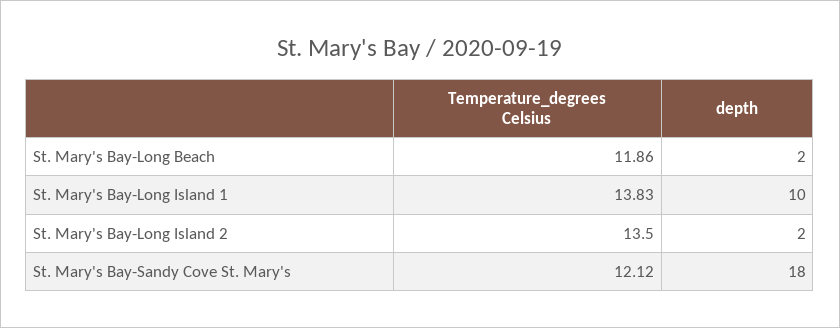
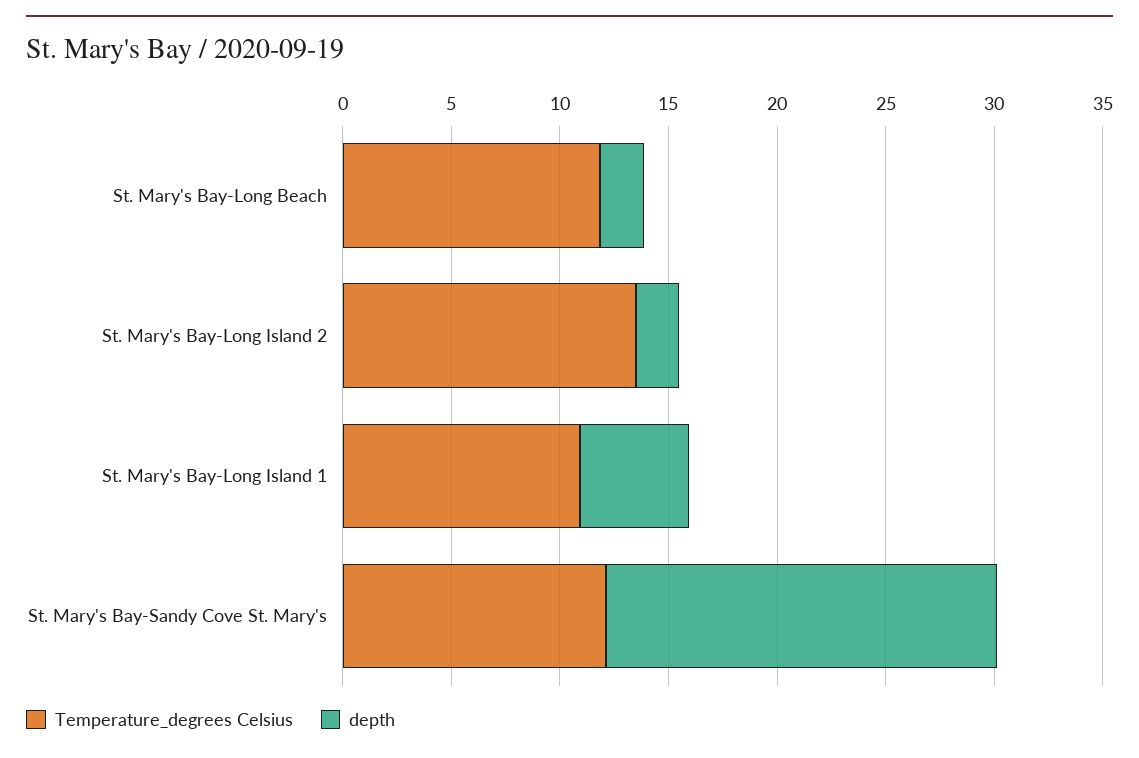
  {
    "Temperature_degrees Celsius": {
      "St. Mary's Bay-Long Beach": 11.86,
-     "St. Mary's Bay-Long Island 1": 13.83,
+     "St. Mary's Bay-Long Island 1": 11,
      "St. Mary's Bay-Long Island 2": 13.5,
      "St. Mary's Bay-Sandy Cove St. Mary's": 12.12
    },
    "depth": {
      "St. Mary's Bay-Long Beach": 2,
-     "St. Mary's Bay-Long Island 1": 10,
+     "St. Mary's Bay-Long Island 1": 5,
      "St. Mary's Bay-Long Island 2": 2,
      "St. Mary's Bay-Sandy Cove St. Mary's": 18
    }
  }

